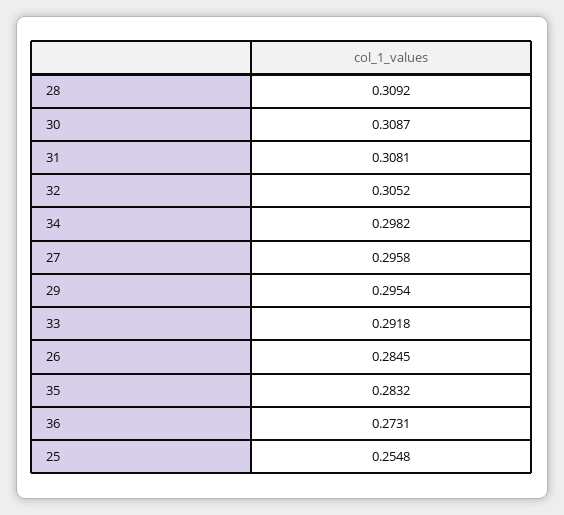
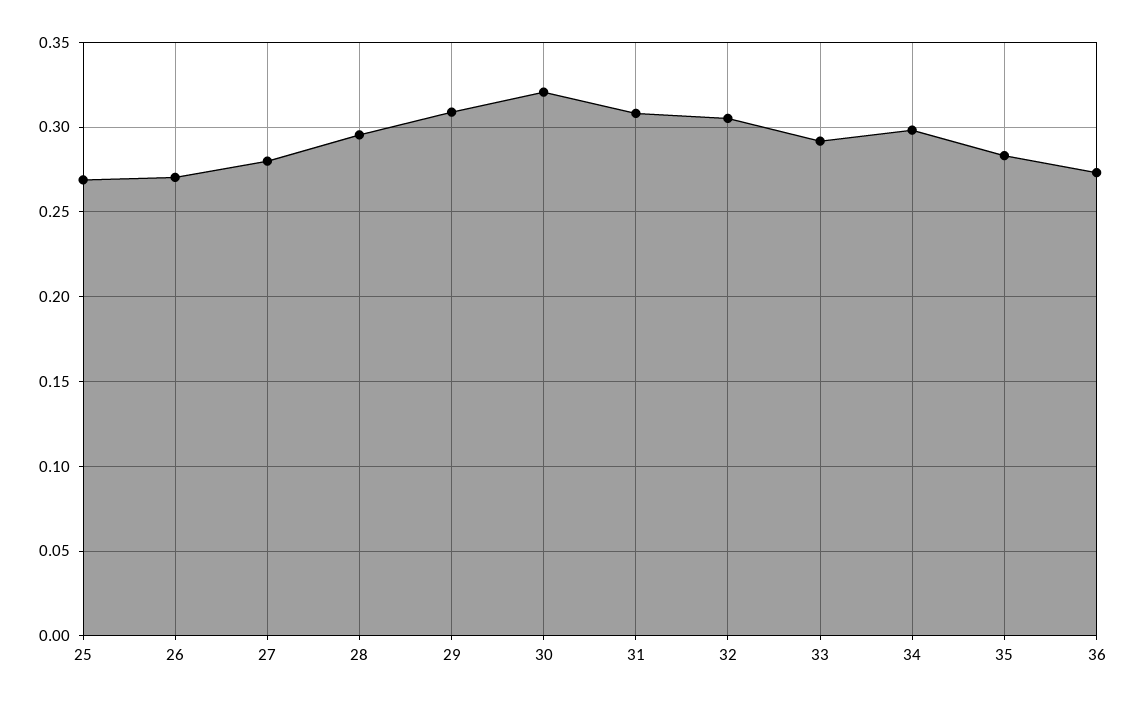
  {
-   "28": 0.3092,
+   "28": 0.295,
-   "30": 0.3087,
+   "30": 0.32,
    "31": 0.3081,
    "32": 0.3052,
    "34": 0.2982,
-   "27": 0.2958,
+   "27": 0.28,
-   "29": 0.2954,
+   "29": 0.31,
    "33": 0.2918,
-   "26": 0.2845,
+   "26": 0.27,
    "35": 0.2832,
    "36": 0.2731,
-   "25": 0.2548
+   "25": 0.27
  }

